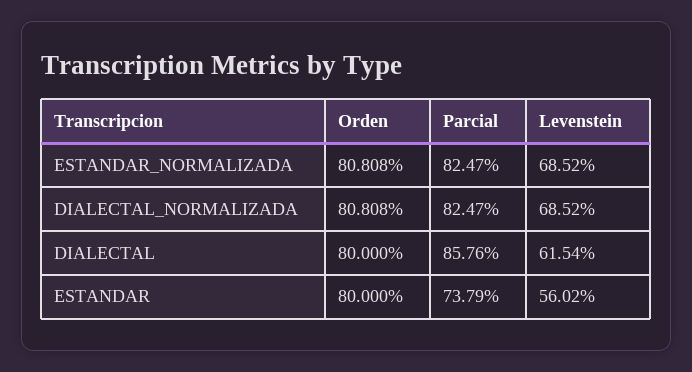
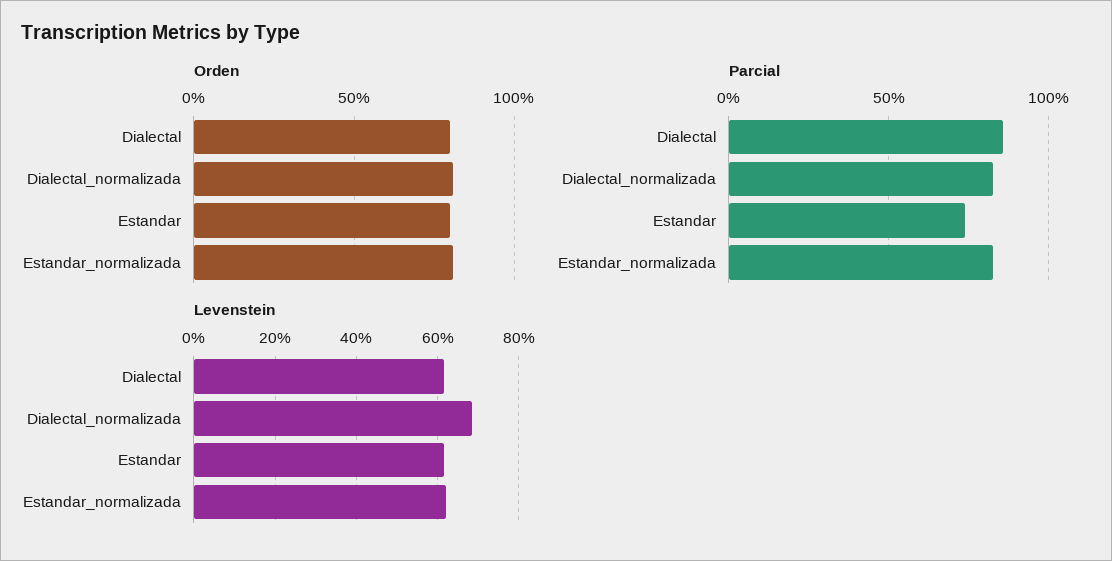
  {
    "Orden": {
      "ESTANDAR_NORMALIZADA": 80.808,
      "DIALECTAL_NORMALIZADA": 80.808,
      "DIALECTAL": 80,
      "ESTANDAR": 80
    },
    "Parcial": {
      "ESTANDAR_NORMALIZADA": 82.47,
      "DIALECTAL_NORMALIZADA": 82.47,
      "DIALECTAL": 85.76,
      "ESTANDAR": 73.79
    },
    "Levenstein": {
-     "ESTANDAR_NORMALIZADA": 68.52,
+     "ESTANDAR_NORMALIZADA": 62,
      "DIALECTAL_NORMALIZADA": 68.52,
      "DIALECTAL": 61.54,
-     "ESTANDAR": 56.02
+     "ESTANDAR": 62
    }
  }

